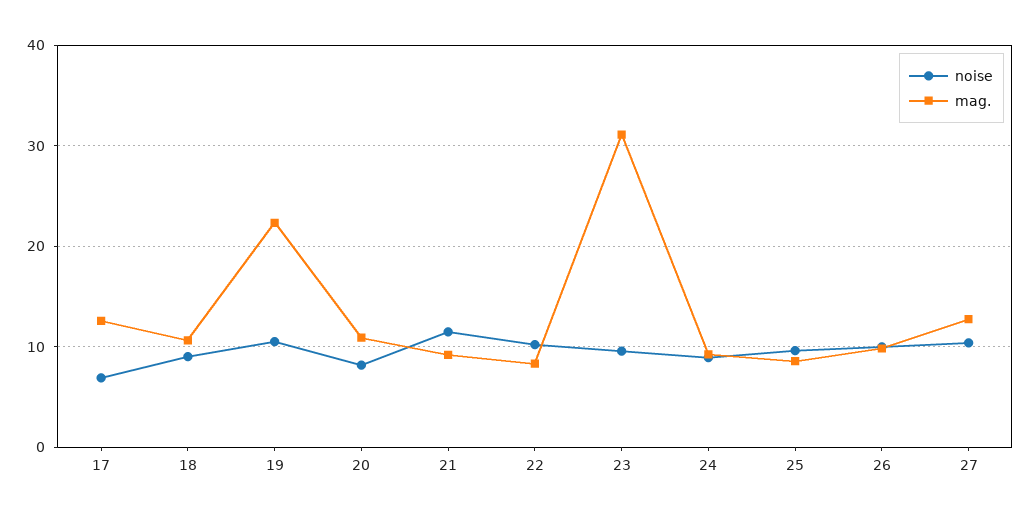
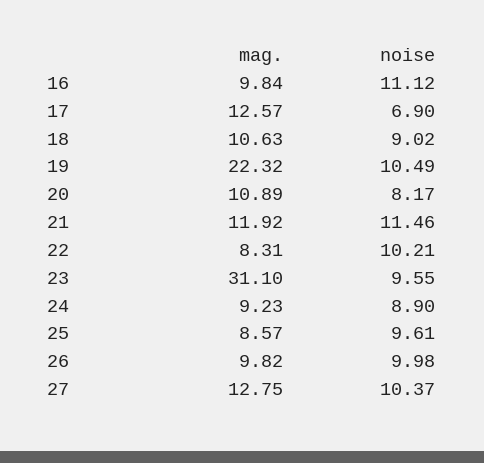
  {
    "noise": {
      "17": 6.9,
      "18": 9.02,
      "19": 10.49,
      "20": 8.17,
      "21": 11.46,
      "22": 10.21,
      "23": 9.55,
      "24": 8.9,
      "25": 9.61,
      "26": 9.98,
-     "27": 10.37
+     "27": 10.37,
+     "16": 11.12
    },
    "mag.": {
      "17": 12.57,
      "18": 10.63,
      "19": 22.32,
      "20": 10.89,
-     "21": 9,
+     "21": 11.92,
      "22": 8.31,
      "23": 31.1,
      "24": 9.23,
      "25": 8.57,
      "26": 9.82,
-     "27": 12.75
+     "27": 12.75,
+     "16": 9.84
    }
  }

